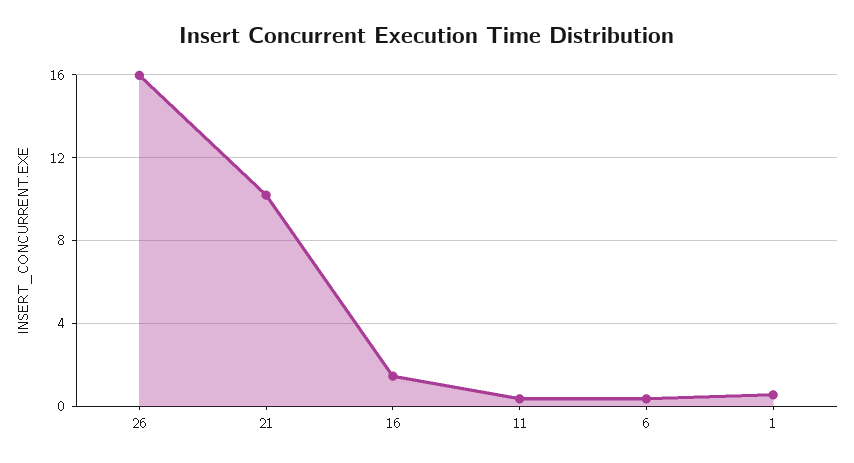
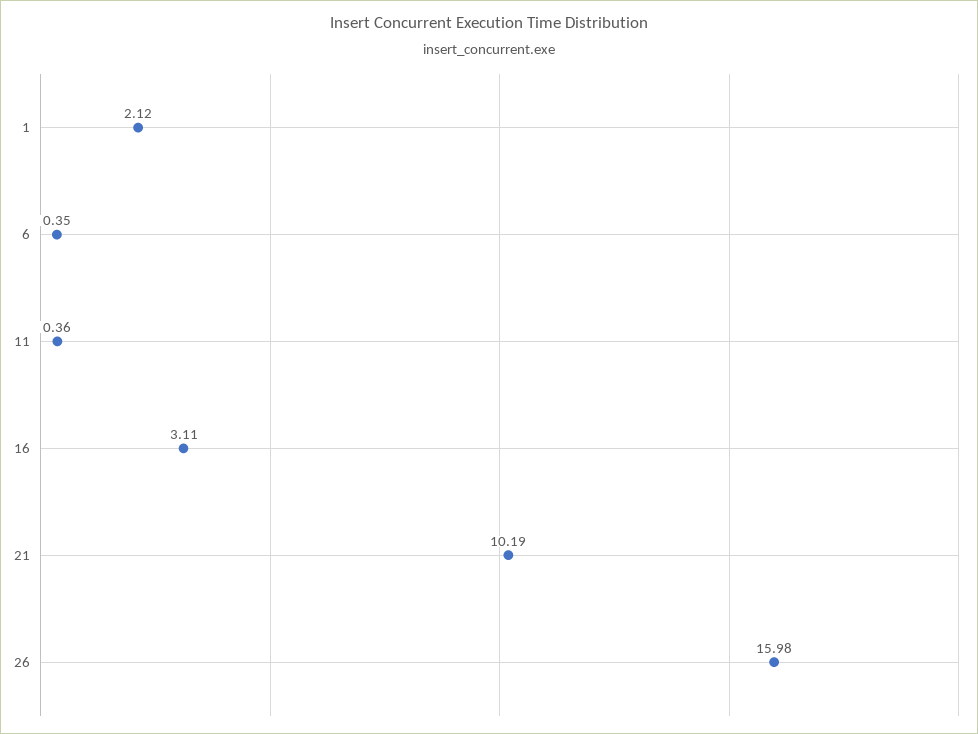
  {
    "26": 15.98,
    "21": 10.19,
-   "16": 1.5,
+   "16": 3.11,
    "11": 0.36,
    "6": 0.35,
-   "1": 0.5
+   "1": 2.12
  }

